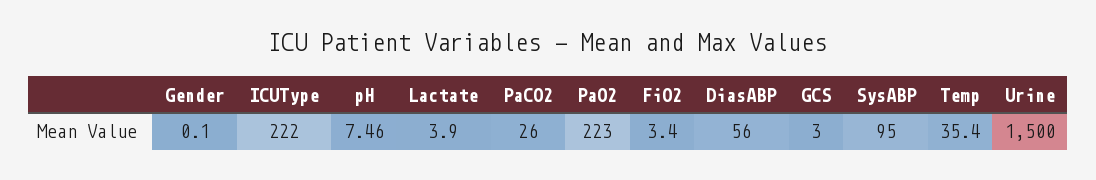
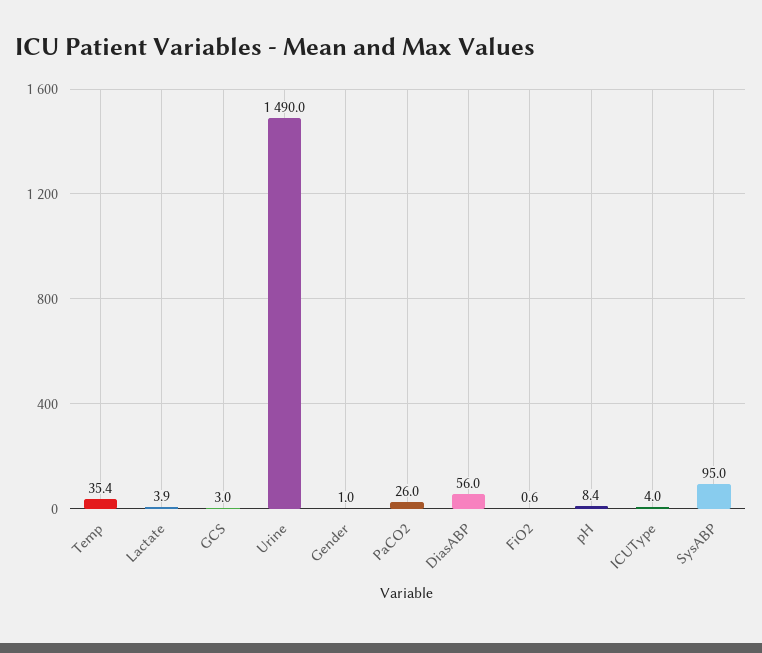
  {
-   "Gender": 0.1,
+   "Gender": 1,
-   "ICUType": 222,
+   "ICUType": 4,
-   "pH": 7.46,
+   "pH": 8.4,
    "Lactate": 3.9,
    "PaCO2": 26,
-   "PaO2": 223,
-   "FiO2": 3.4,
+   "FiO2": 0.6,
    "DiasABP": 56,
    "GCS": 3,
    "SysABP": 95,
    "Temp": 35.4,
-   "Urine": 1500
+   "Urine": 1490
  }

